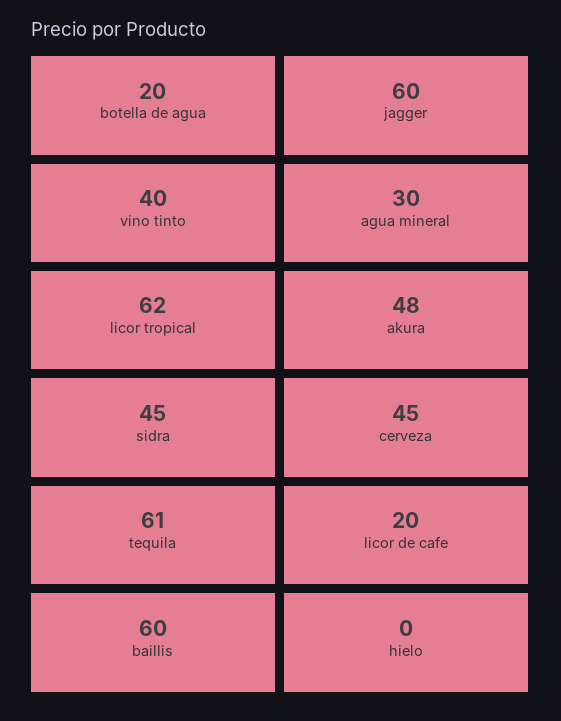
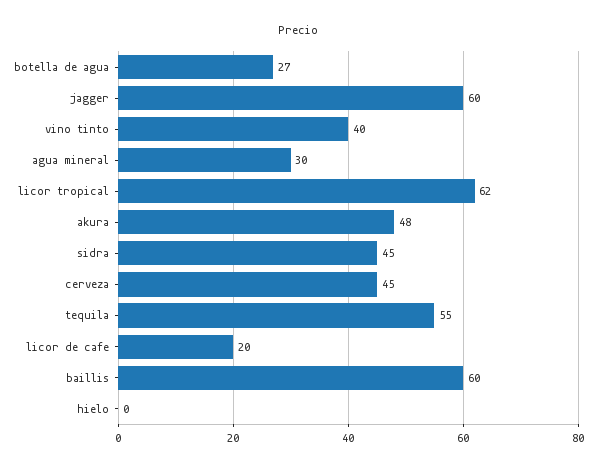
  {
-   "botella de agua": 20,
+   "botella de agua": 27,
    "jagger": 60,
    "vino tinto": 40,
    "agua mineral": 30,
    "licor tropical": 62,
    "akura": 48,
    "sidra": 45,
    "cerveza": 45,
-   "tequila": 61,
+   "tequila": 55,
    "licor de cafe": 20,
    "baillis": 60,
    "hielo": 0
  }

